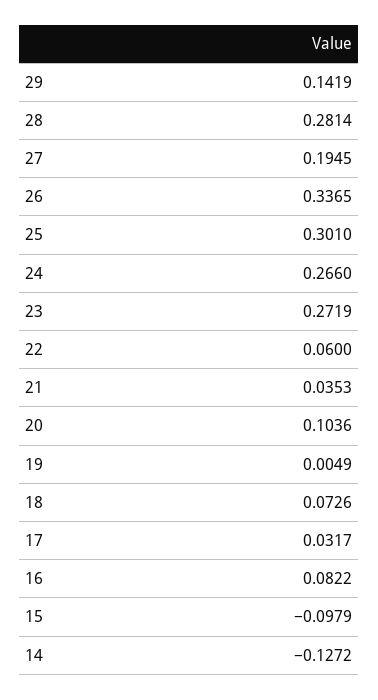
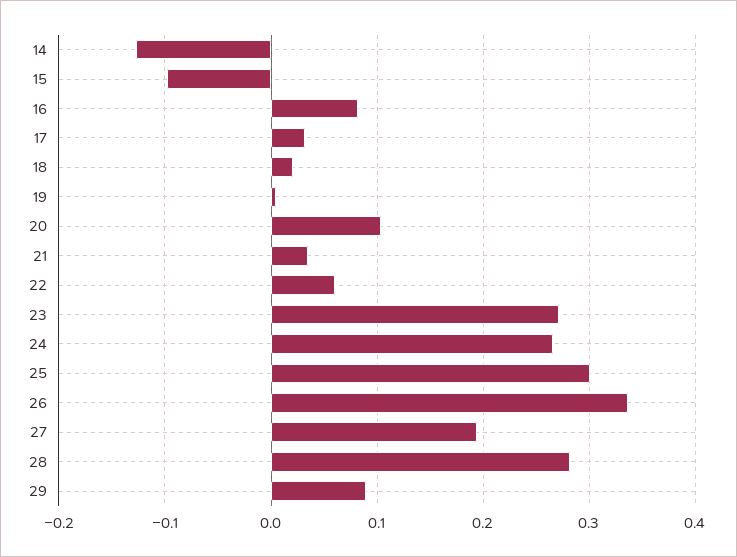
  {
-   "29": 0.1419,
+   "29": 0.09,
    "28": 0.2814,
    "27": 0.1945,
    "26": 0.3365,
    "25": 0.301,
    "24": 0.266,
    "23": 0.2719,
    "22": 0.06,
    "21": 0.0353,
    "20": 0.1036,
    "19": 0.0049,
-   "18": 0.0726,
+   "18": 0.02,
    "17": 0.0317,
    "16": 0.0822,
    "15": -0.0979,
    "14": -0.1272
  }

